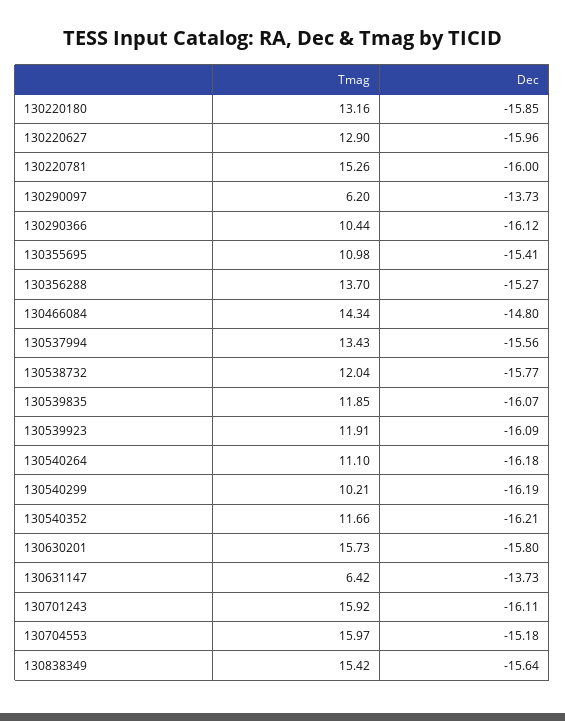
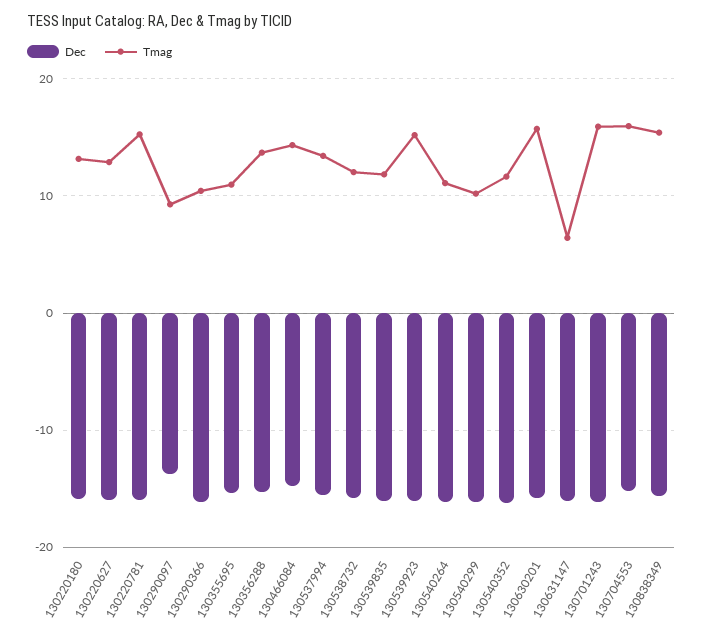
  {
    "Tmag": {
      "130220180": 13.16,
      "130220627": 12.9,
      "130220781": 15.26,
-     "130290097": 6.2,
+     "130290097": 9,
      "130290366": 10.44,
      "130355695": 10.98,
      "130356288": 13.7,
      "130466084": 14.34,
      "130537994": 13.43,
      "130538732": 12.04,
      "130539835": 11.85,
-     "130539923": 11.91,
+     "130539923": 15,
      "130540264": 11.1,
      "130540299": 10.21,
      "130540352": 11.66,
      "130630201": 15.73,
      "130631147": 6.42,
      "130701243": 15.92,
      "130704553": 15.97,
      "130838349": 15.42
    },
    "Dec": {
      "130220180": -15.85,
      "130220627": -15.96,
      "130220781": -16,
      "130290097": -13.73,
      "130290366": -16.12,
      "130355695": -15.41,
      "130356288": -15.27,
      "130466084": -14.8,
      "130537994": -15.56,
      "130538732": -15.77,
      "130539835": -16.07,
      "130539923": -16.09,
      "130540264": -16.18,
      "130540299": -16.19,
      "130540352": -16.21,
      "130630201": -15.8,
-     "130631147": -13.73,
+     "130631147": -16,
      "130701243": -16.11,
      "130704553": -15.18,
      "130838349": -15.64
    }
  }

